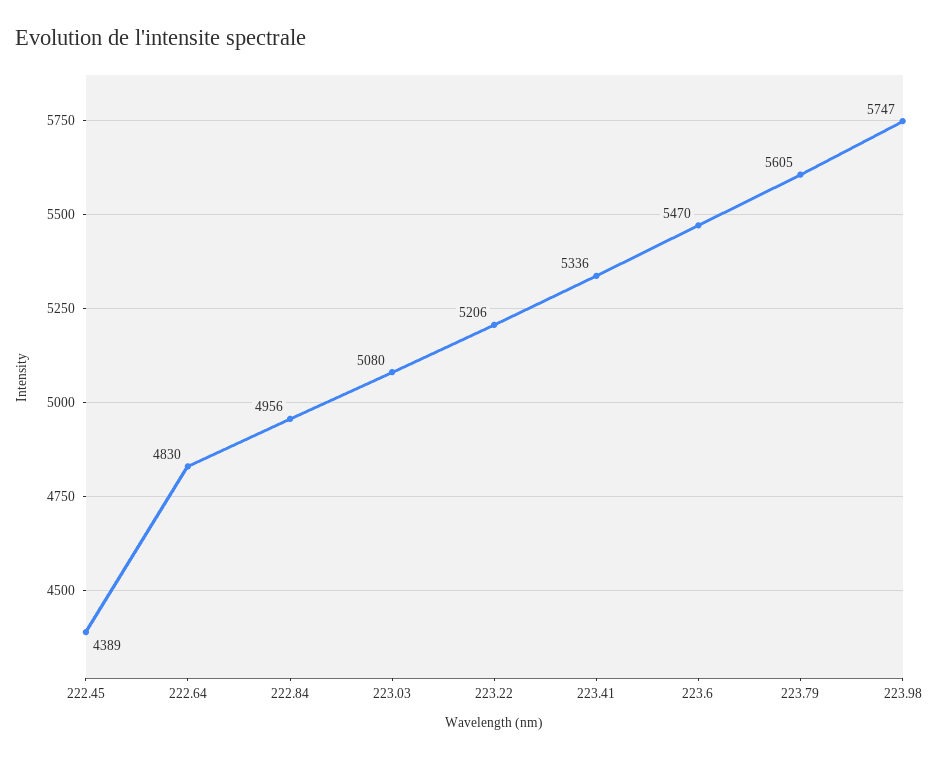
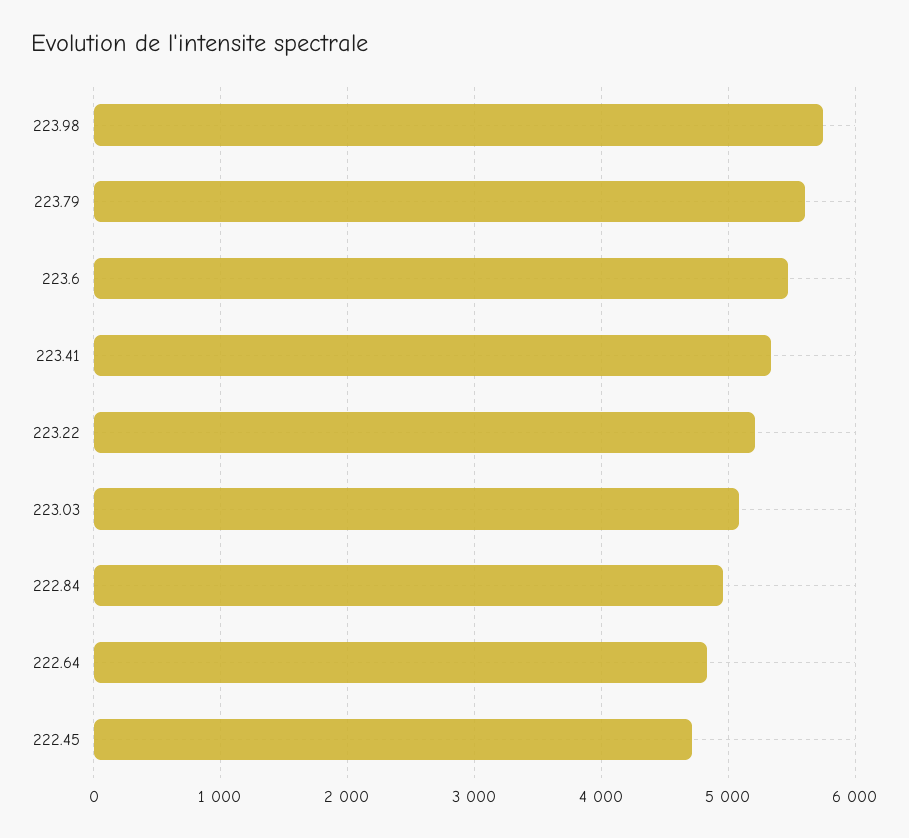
  {
-   "222.45": 4389,
+   "222.45": 4700,
    "222.64": 4830,
    "222.84": 4956,
    "223.03": 5080,
    "223.22": 5206,
    "223.41": 5336,
    "223.6": 5470,
    "223.79": 5605,
    "223.98": 5747
  }

